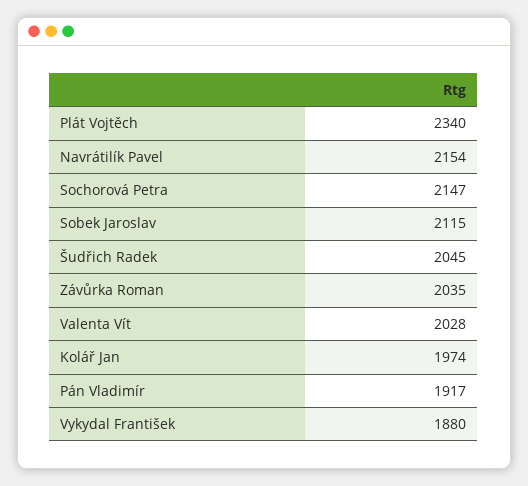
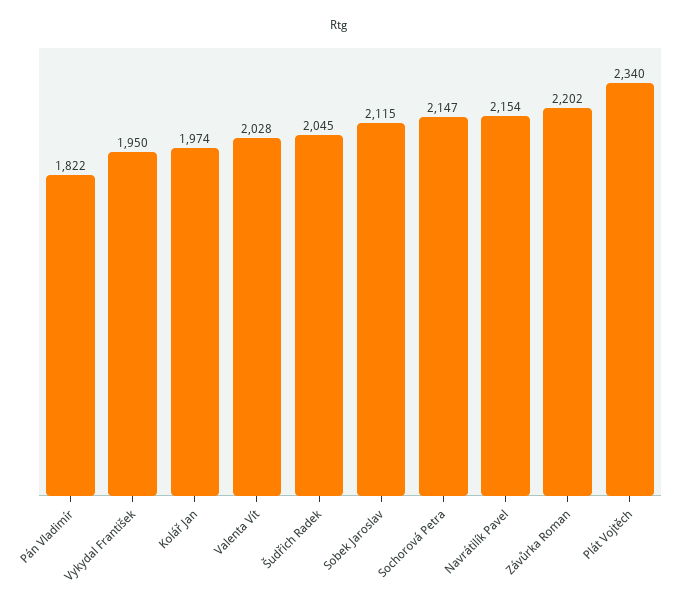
  {
    "Plát Vojtěch": 2340,
    "Navrátilík Pavel": 2154,
    "Sochorová Petra": 2147,
    "Sobek Jaroslav": 2115,
    "Šudřich Radek": 2045,
-   "Závůrka Roman": 2035,
+   "Závůrka Roman": 2202,
    "Valenta Vít": 2028,
    "Kolář Jan": 1974,
-   "Pán Vladimír": 1917,
+   "Pán Vladimír": 1822,
-   "Vykydal František": 1880
+   "Vykydal František": 1950
  }

